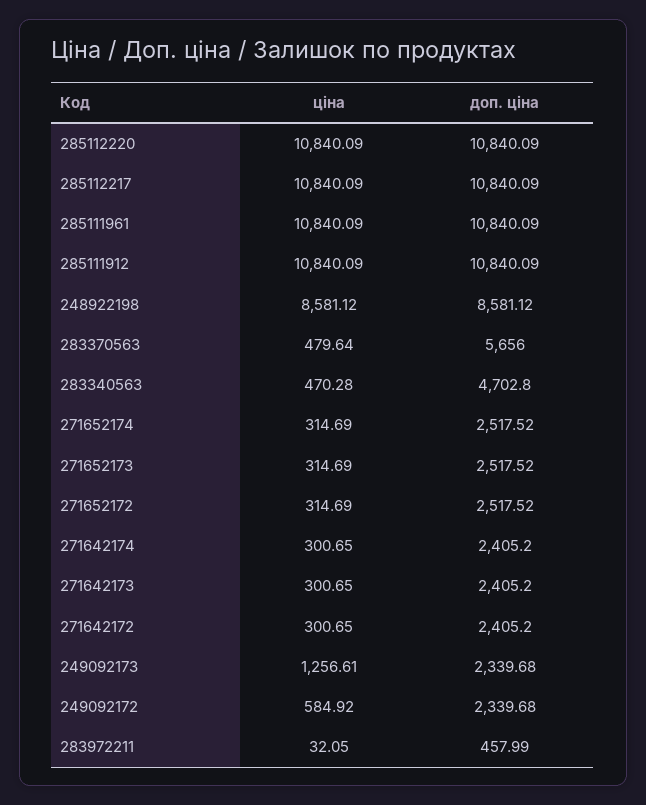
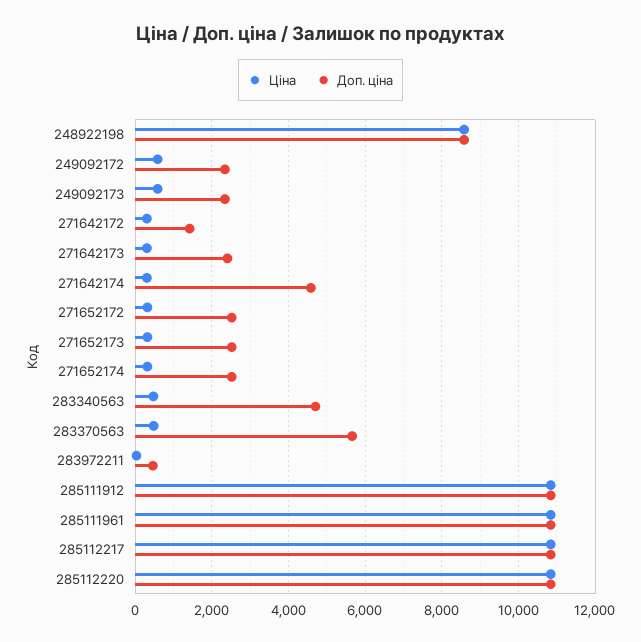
  {
    "ціна": {
      "285112220": 10840.09,
      "285112217": 10840.09,
      "285111961": 10840.09,
      "285111912": 10840.09,
      "248922198": 8581.12,
      "283370563": 479.64,
      "283340563": 470.28,
      "271652174": 314.69,
      "271652173": 314.69,
      "271652172": 314.69,
      "271642174": 300.65,
      "271642173": 300.65,
      "271642172": 300.65,
-     "249092173": 1256.61,
+     "249092173": 600,
      "249092172": 584.92,
      "283972211": 32.05
    },
    "доп. ціна": {
      "285112220": 10840.09,
      "285112217": 10840.09,
      "285111961": 10840.09,
      "285111912": 10840.09,
      "248922198": 8581.12,
      "283370563": 5656,
      "283340563": 4702.8,
      "271652174": 2517.52,
      "271652173": 2517.52,
      "271652172": 2517.52,
-     "271642174": 2405.2,
+     "271642174": 4600,
      "271642173": 2405.2,
-     "271642172": 2405.2,
+     "271642172": 1400,
      "249092173": 2339.68,
      "249092172": 2339.68,
      "283972211": 457.99
    }
  }

